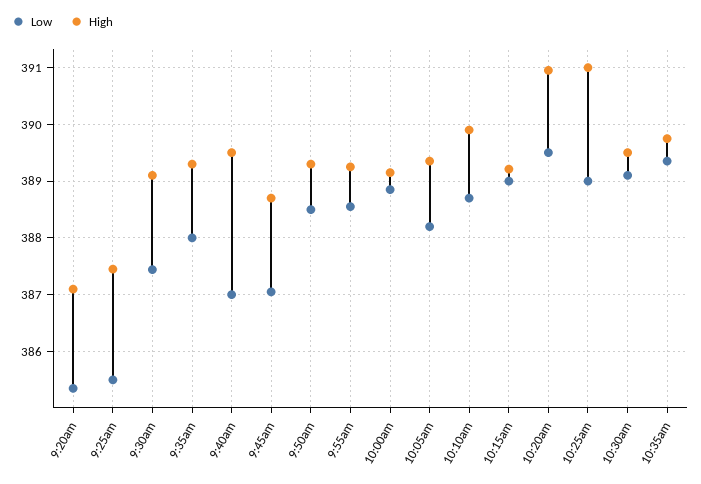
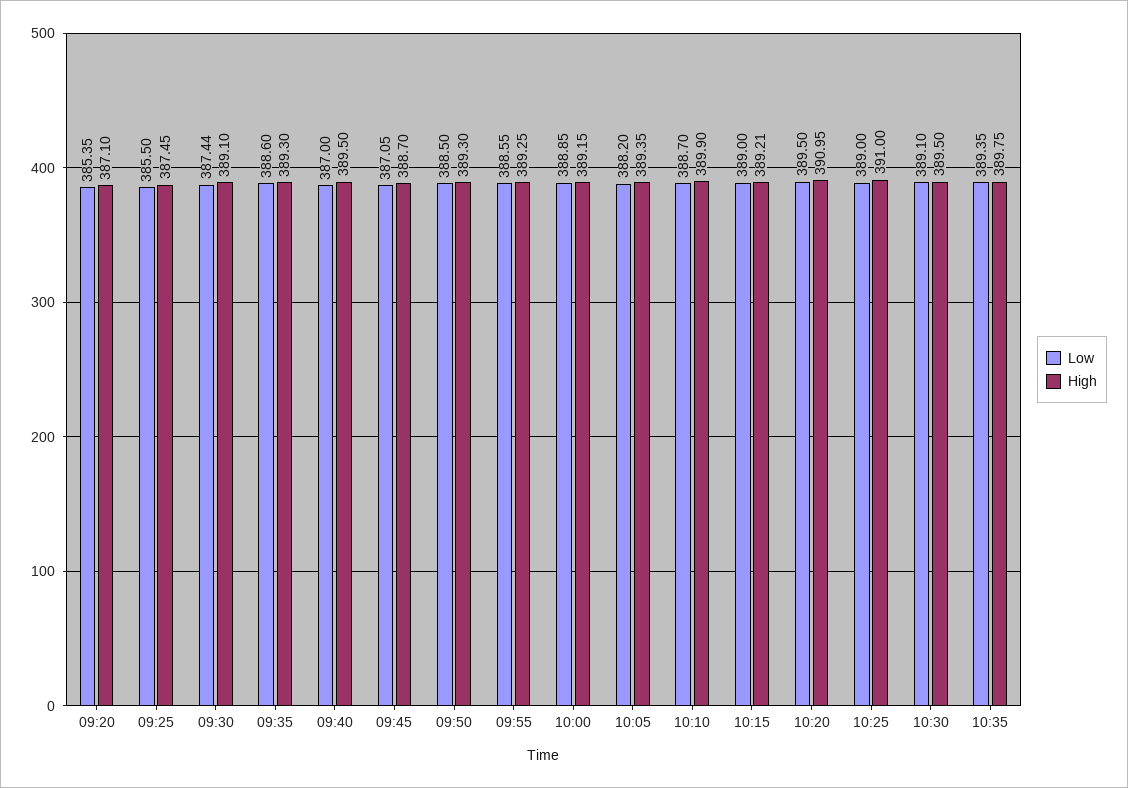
  {
    "Low": {
      "9:20am": 385.35,
      "9:25am": 385.5,
      "9:30am": 387.44,
-     "9:35am": 388,
+     "9:35am": 388.6,
      "9:40am": 387,
      "9:45am": 387.05,
      "9:50am": 388.5,
      "9:55am": 388.55,
      "10:00am": 388.85,
      "10:05am": 388.2,
      "10:10am": 388.7,
      "10:15am": 389,
      "10:20am": 389.5,
      "10:25am": 389,
      "10:30am": 389.1,
      "10:35am": 389.35
    },
    "High": {
      "9:20am": 387.1,
      "9:25am": 387.45,
      "9:30am": 389.1,
      "9:35am": 389.3,
      "9:40am": 389.5,
      "9:45am": 388.7,
      "9:50am": 389.3,
      "9:55am": 389.25,
      "10:00am": 389.15,
      "10:05am": 389.35,
      "10:10am": 389.9,
      "10:15am": 389.21,
      "10:20am": 390.95,
      "10:25am": 391,
      "10:30am": 389.5,
      "10:35am": 389.75
    }
  }

